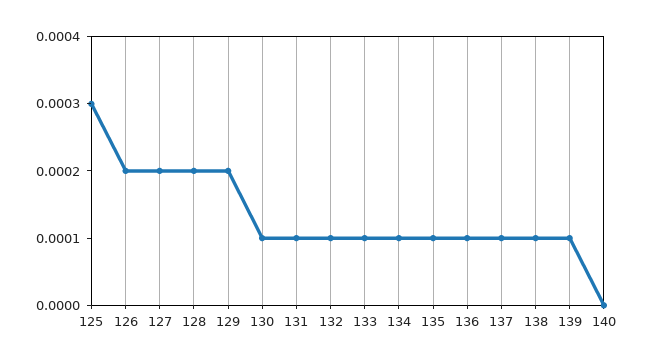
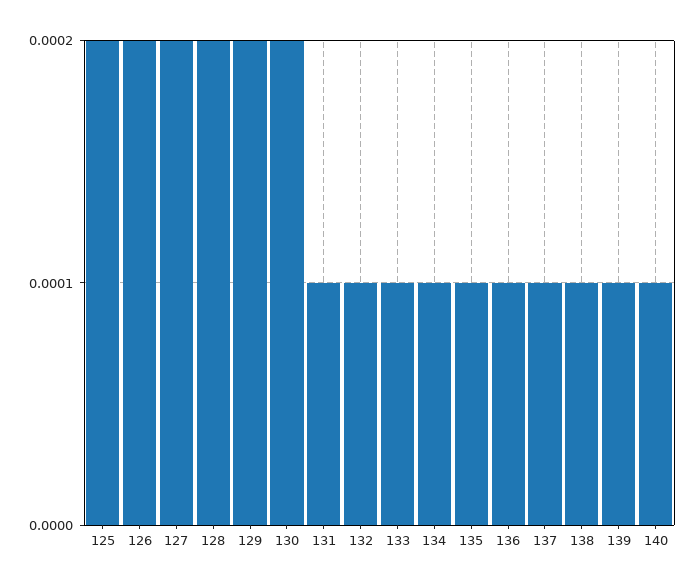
  {
-   "125": 0.0003,
+   "125": 0.0002,
    "126": 0.0002,
    "127": 0.0002,
    "128": 0.0002,
    "129": 0.0002,
-   "130": 0.0001,
+   "130": 0.0002,
    "131": 0.0001,
    "132": 0.0001,
    "133": 0.0001,
    "134": 0.0001,
    "135": 0.0001,
    "136": 0.0001,
    "137": 0.0001,
    "138": 0.0001,
    "139": 0.0001,
-   "140": 0
+   "140": 0.0001
  }

